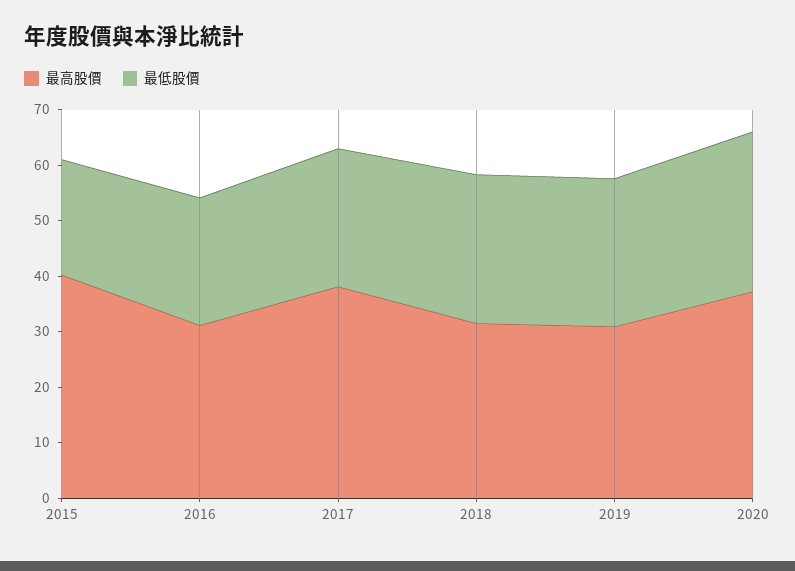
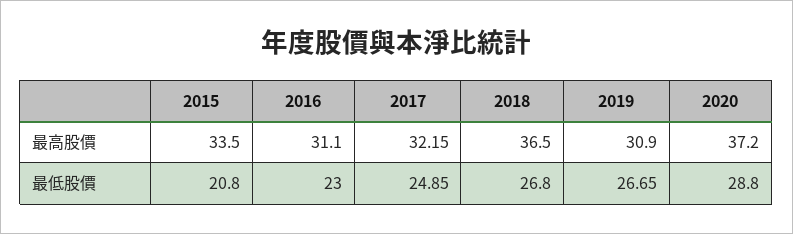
  {
    "最高股價": {
-     "2015": 40,
+     "2015": 33.5,
      "2016": 31.1,
-     "2017": 38,
+     "2017": 32.15,
-     "2018": 32,
+     "2018": 36.5,
      "2019": 30.9,
      "2020": 37.2
    },
    "最低股價": {
      "2015": 20.8,
      "2016": 23,
      "2017": 24.85,
      "2018": 26.8,
      "2019": 26.65,
      "2020": 28.8
    }
  }

